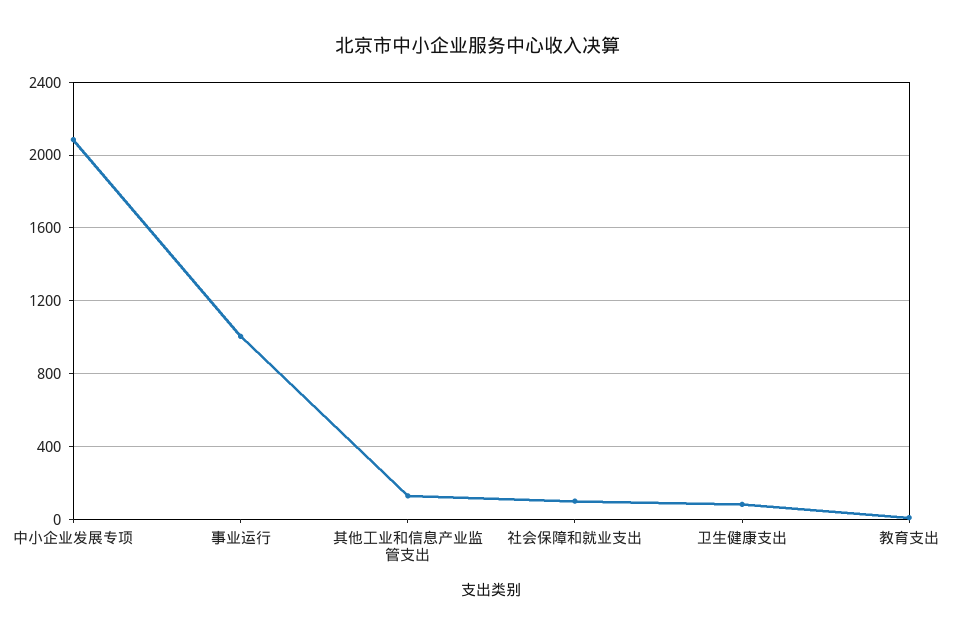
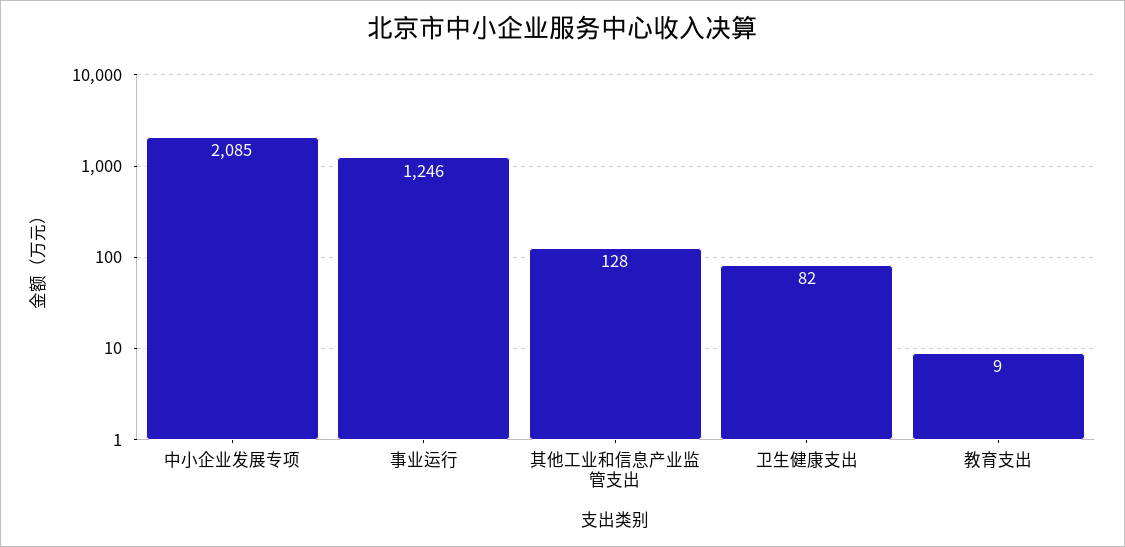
  {
    "中小企业发展专项": 2085,
-   "事业运行": 1000,
+   "事业运行": 1246,
    "其他工业和信息产业监管支出": 128,
-   "社会保障和就业支出": 100,
    "卫生健康支出": 82,
    "教育支出": 9
  }

